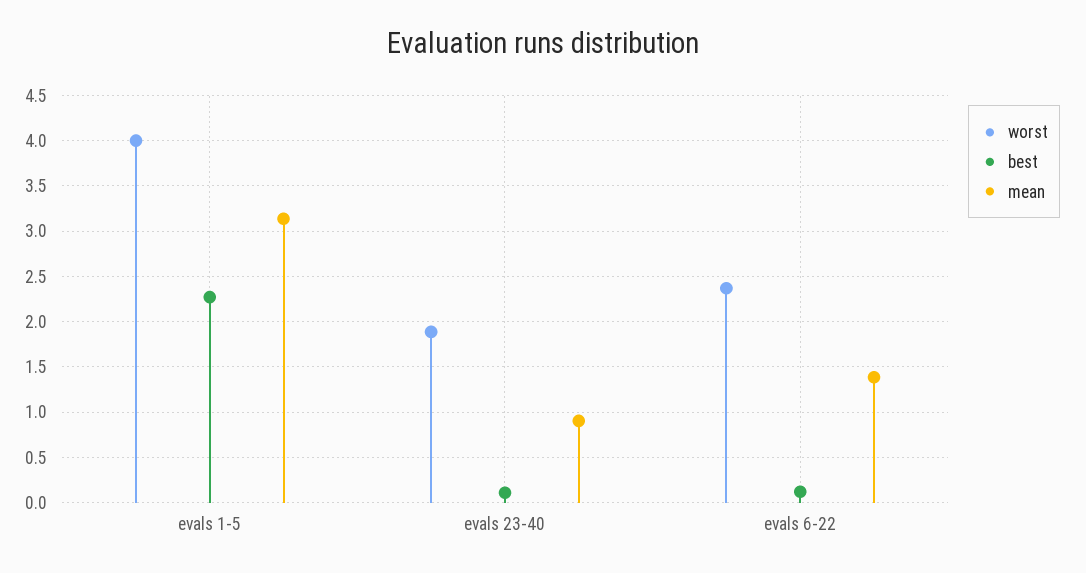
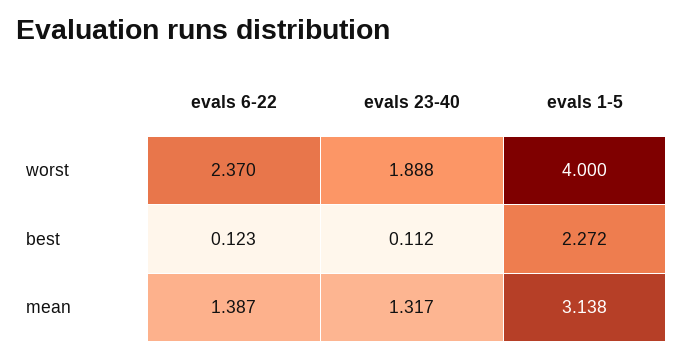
  {
    "worst": {
      "evals 1-5": 4,
      "evals 23-40": 1.888,
      "evals 6-22": 2.37
    },
    "best": {
      "evals 1-5": 2.272,
      "evals 23-40": 0.112,
      "evals 6-22": 0.123
    },
    "mean": {
      "evals 1-5": 3.138,
-     "evals 23-40": 0.9,
+     "evals 23-40": 1.317,
      "evals 6-22": 1.387
    }
  }

